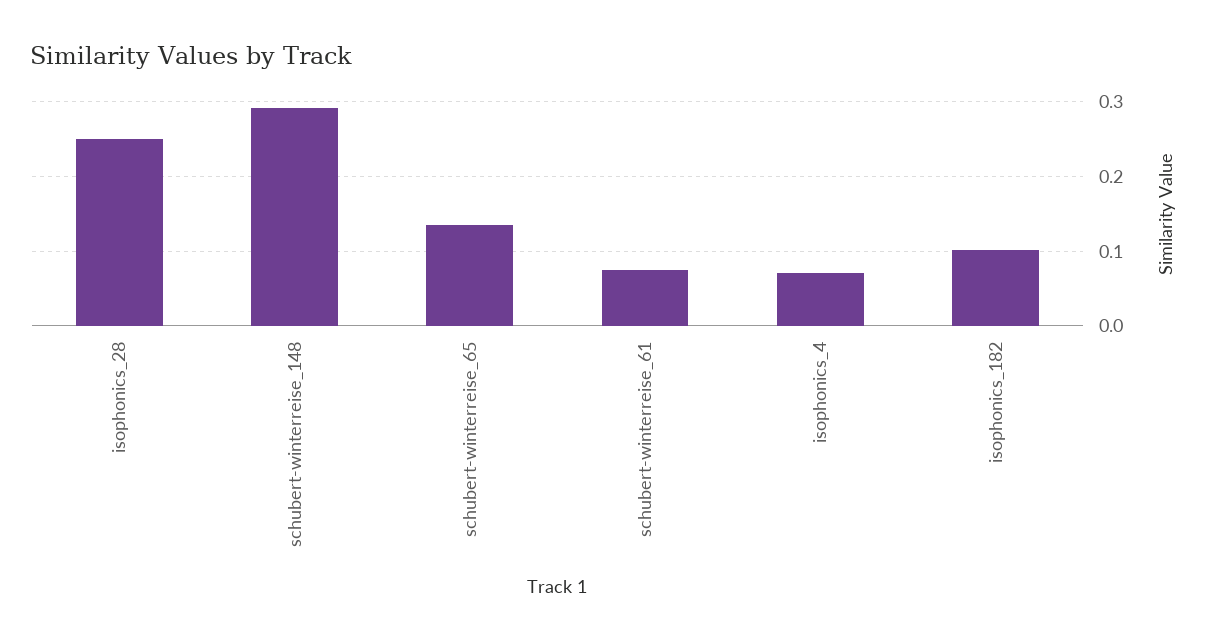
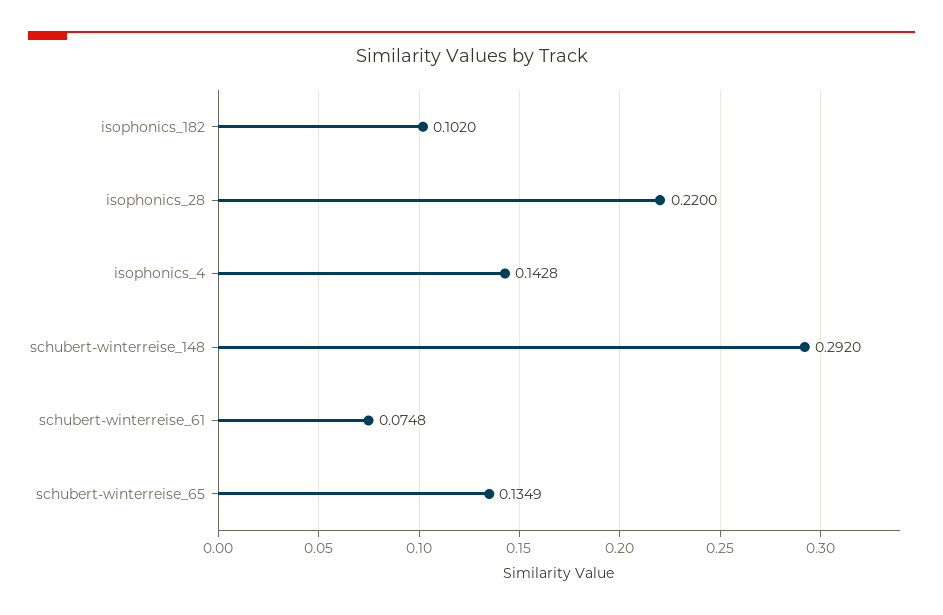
  {
-   "isophonics_28": 0.25,
+   "isophonics_28": 0.22,
    "schubert-winterreise_148": 0.292,
    "schubert-winterreise_65": 0.1349,
    "schubert-winterreise_61": 0.0748,
-   "isophonics_4": 0.07,
+   "isophonics_4": 0.1428,
    "isophonics_182": 0.102
  }

